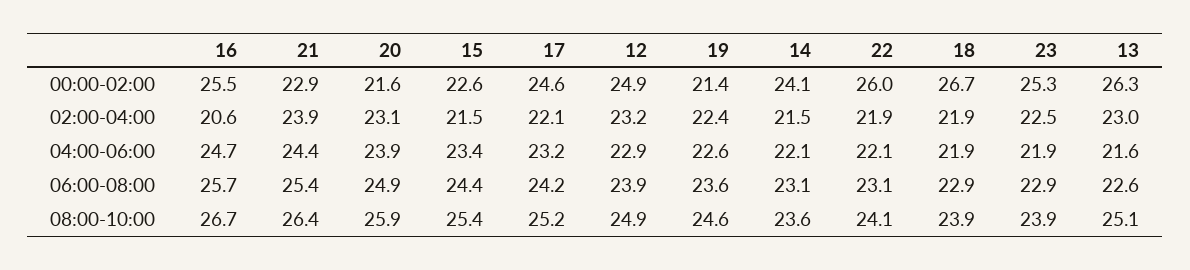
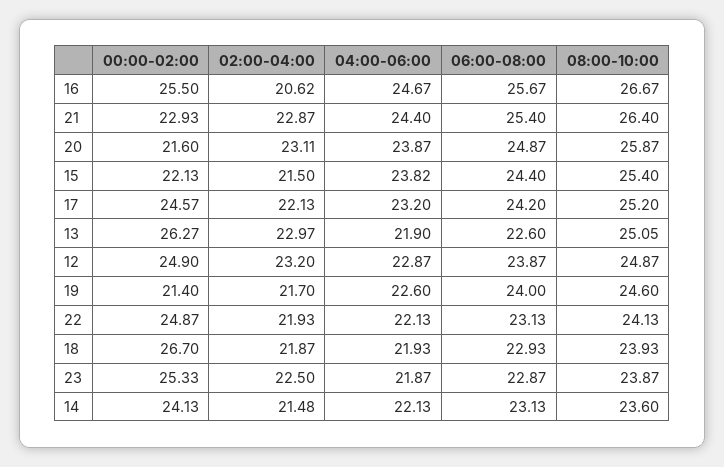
  {
    "16": {
      "00:00-02:00": 25.5,
      "02:00-04:00": 20.62,
      "04:00-06:00": 24.67,
      "06:00-08:00": 25.67,
      "08:00-10:00": 26.67
    },
    "21": {
      "00:00-02:00": 22.93,
-     "02:00-04:00": 23.9,
+     "02:00-04:00": 22.87,
      "04:00-06:00": 24.4,
      "06:00-08:00": 25.4,
      "08:00-10:00": 26.4
    },
    "20": {
      "00:00-02:00": 21.6,
      "02:00-04:00": 23.11,
      "04:00-06:00": 23.87,
      "06:00-08:00": 24.87,
      "08:00-10:00": 25.87
    },
    "15": {
-     "00:00-02:00": 22.6,
+     "00:00-02:00": 22.13,
      "02:00-04:00": 21.5,
-     "04:00-06:00": 23.4,
+     "04:00-06:00": 23.82,
      "06:00-08:00": 24.4,
      "08:00-10:00": 25.4
    },
    "17": {
      "00:00-02:00": 24.57,
      "02:00-04:00": 22.13,
      "04:00-06:00": 23.2,
      "06:00-08:00": 24.2,
      "08:00-10:00": 25.2
    },
    "12": {
      "00:00-02:00": 24.9,
      "02:00-04:00": 23.2,
      "04:00-06:00": 22.87,
      "06:00-08:00": 23.87,
      "08:00-10:00": 24.87
    },
    "19": {
      "00:00-02:00": 21.4,
-     "02:00-04:00": 22.4,
+     "02:00-04:00": 21.7,
      "04:00-06:00": 22.6,
-     "06:00-08:00": 23.6,
+     "06:00-08:00": 24,
      "08:00-10:00": 24.6
    },
    "14": {
      "00:00-02:00": 24.13,
      "02:00-04:00": 21.48,
      "04:00-06:00": 22.13,
      "06:00-08:00": 23.13,
      "08:00-10:00": 23.6
    },
    "22": {
-     "00:00-02:00": 26,
+     "00:00-02:00": 24.87,
      "02:00-04:00": 21.93,
      "04:00-06:00": 22.13,
      "06:00-08:00": 23.13,
      "08:00-10:00": 24.13
    },
    "18": {
      "00:00-02:00": 26.7,
      "02:00-04:00": 21.87,
      "04:00-06:00": 21.93,
      "06:00-08:00": 22.93,
      "08:00-10:00": 23.93
    },
    "23": {
      "00:00-02:00": 25.33,
      "02:00-04:00": 22.5,
      "04:00-06:00": 21.87,
      "06:00-08:00": 22.87,
      "08:00-10:00": 23.87
    },
    "13": {
      "00:00-02:00": 26.27,
      "02:00-04:00": 22.97,
-     "04:00-06:00": 21.6,
+     "04:00-06:00": 21.9,
      "06:00-08:00": 22.6,
      "08:00-10:00": 25.05
    }
  }

